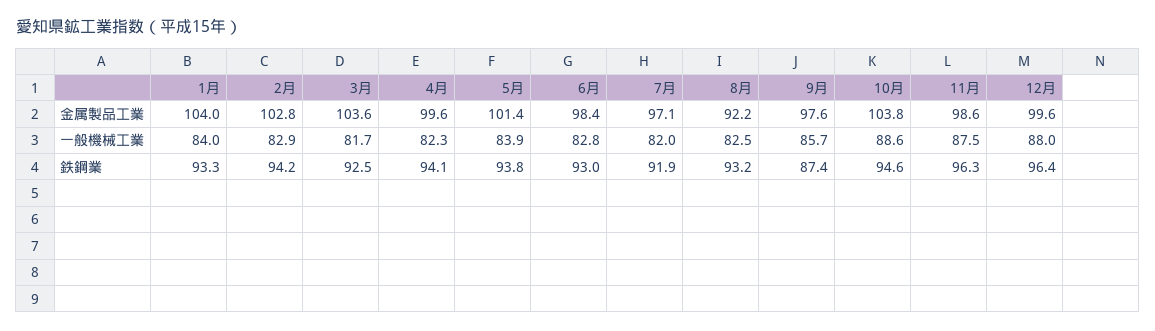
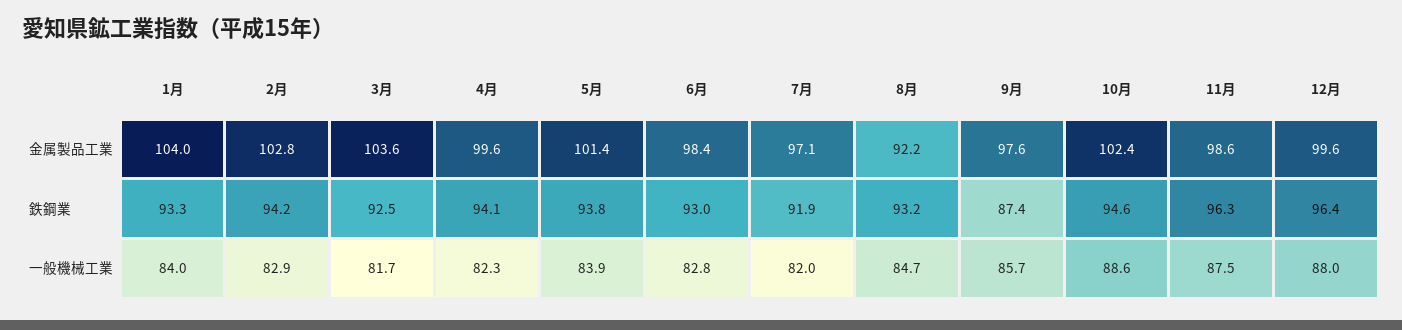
  {
    "1月": {
      "金属製品工業": 104,
      "一般機械工業": 84,
      "鉄鋼業": 93.3
    },
    "2月": {
      "金属製品工業": 102.8,
      "一般機械工業": 82.9,
      "鉄鋼業": 94.2
    },
    "3月": {
      "金属製品工業": 103.6,
      "一般機械工業": 81.7,
      "鉄鋼業": 92.5
    },
    "4月": {
      "金属製品工業": 99.6,
      "一般機械工業": 82.3,
      "鉄鋼業": 94.1
    },
    "5月": {
      "金属製品工業": 101.4,
      "一般機械工業": 83.9,
      "鉄鋼業": 93.8
    },
    "6月": {
      "金属製品工業": 98.4,
      "一般機械工業": 82.8,
      "鉄鋼業": 93
    },
    "7月": {
      "金属製品工業": 97.1,
      "一般機械工業": 82,
      "鉄鋼業": 91.9
    },
    "8月": {
      "金属製品工業": 92.2,
-     "一般機械工業": 82.5,
+     "一般機械工業": 84.7,
      "鉄鋼業": 93.2
    },
    "9月": {
      "金属製品工業": 97.6,
      "一般機械工業": 85.7,
      "鉄鋼業": 87.4
    },
    "10月": {
-     "金属製品工業": 103.8,
+     "金属製品工業": 102.4,
      "一般機械工業": 88.6,
      "鉄鋼業": 94.6
    },
    "11月": {
      "金属製品工業": 98.6,
      "一般機械工業": 87.5,
      "鉄鋼業": 96.3
    },
    "12月": {
      "金属製品工業": 99.6,
      "一般機械工業": 88,
      "鉄鋼業": 96.4
    }
  }

